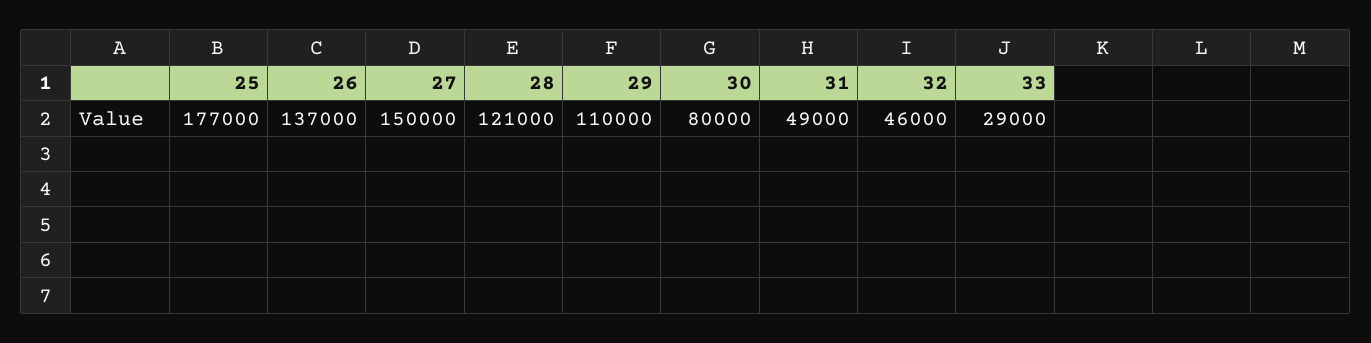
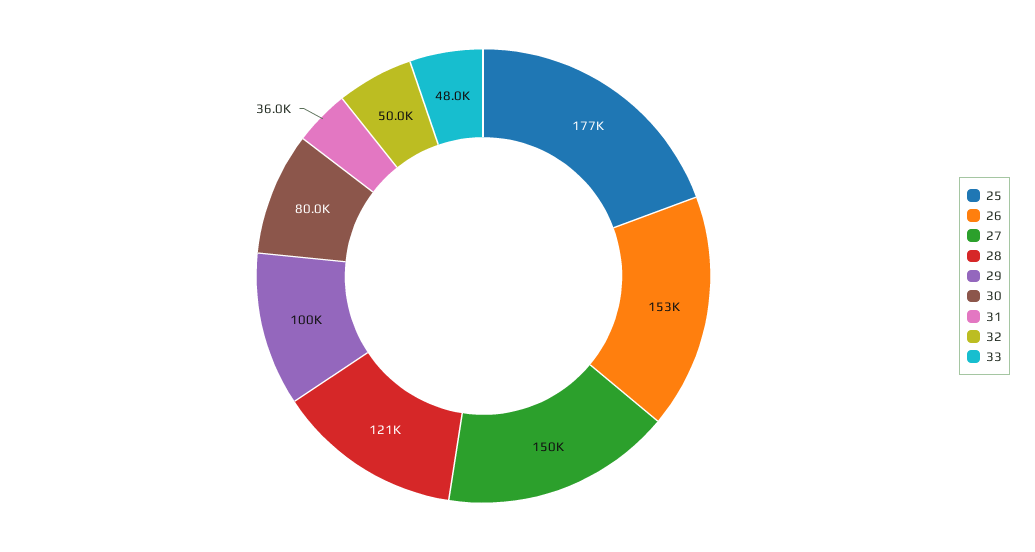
  {
    "25": 177000,
-   "26": 137000,
+   "26": 153000,
    "27": 150000,
    "28": 121000,
-   "29": 110000,
+   "29": 100000,
    "30": 80000,
-   "31": 49000,
+   "31": 36000,
-   "32": 46000,
+   "32": 50000,
-   "33": 29000
+   "33": 48000
  }

